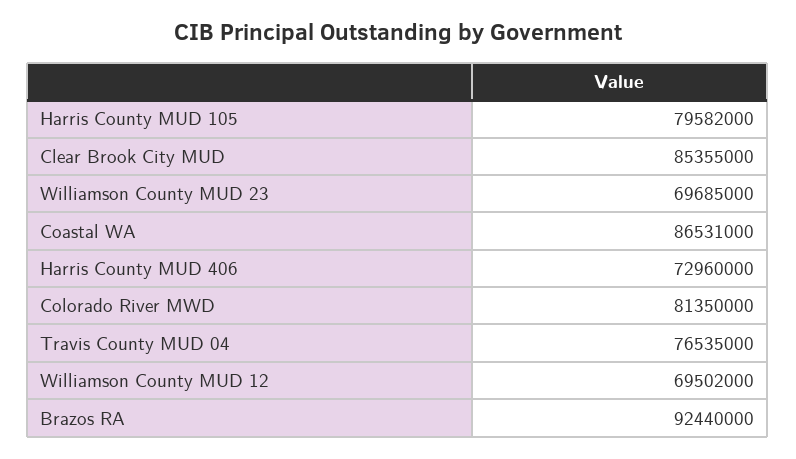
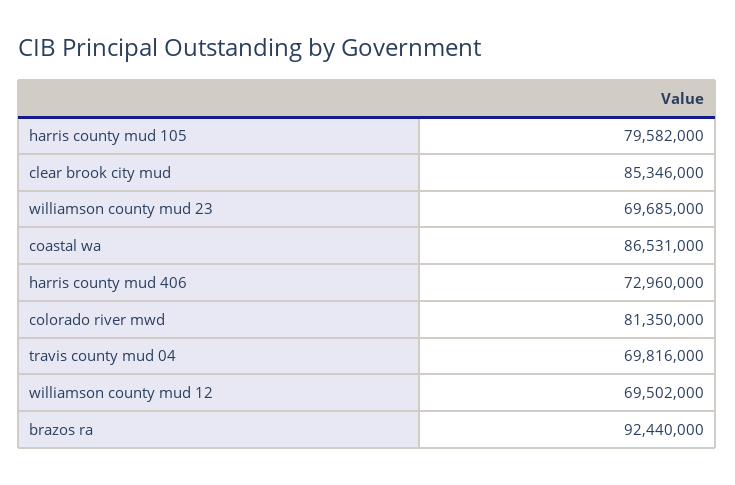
  {
    "Harris County MUD 105": 79582000,
-   "Clear Brook City MUD": 85355000,
+   "Clear Brook City MUD": 85346000,
    "Williamson County MUD 23": 69685000,
    "Coastal WA": 86531000,
    "Harris County MUD 406": 72960000,
    "Colorado River MWD": 81350000,
-   "Travis County MUD 04": 76535000,
+   "Travis County MUD 04": 69816000,
    "Williamson County MUD 12": 69502000,
    "Brazos RA": 92440000
  }

